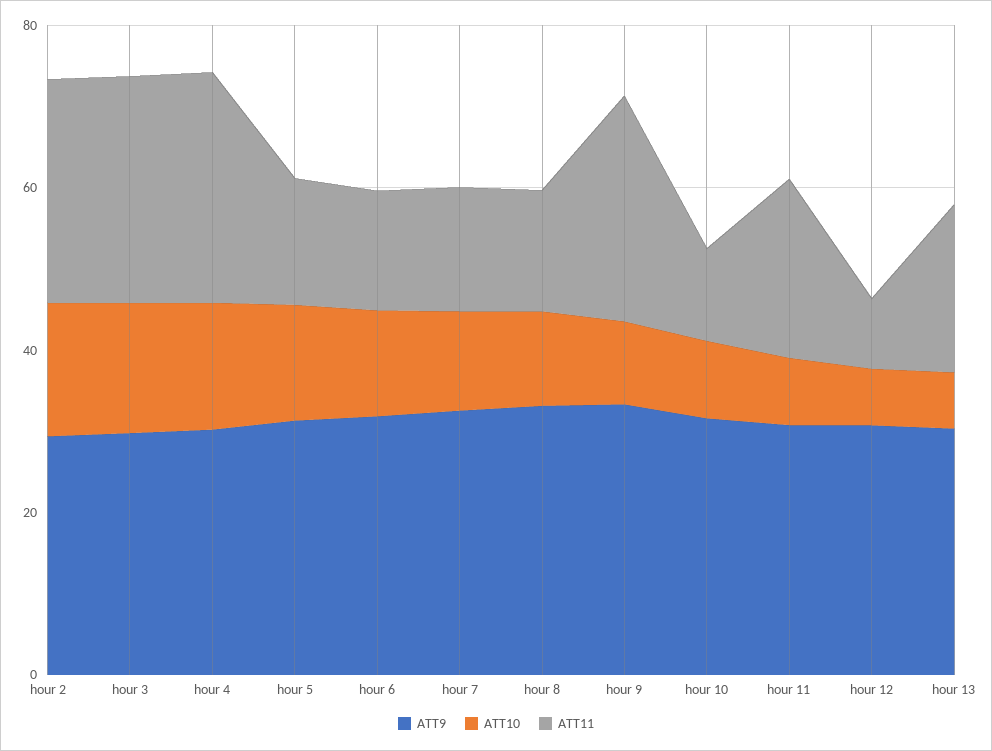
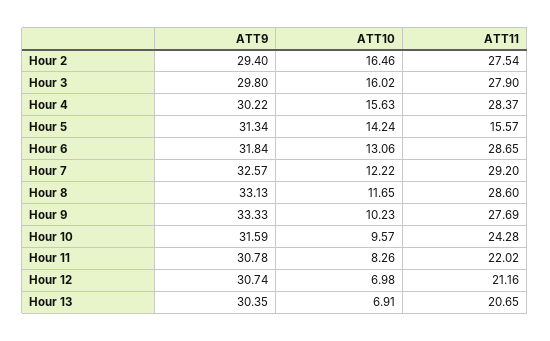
  {
    "ATT9": {
      "hour 2": 29.4,
      "hour 3": 29.8,
      "hour 4": 30.22,
      "hour 5": 31.34,
      "hour 6": 31.84,
      "hour 7": 32.57,
      "hour 8": 33.13,
      "hour 9": 33.33,
      "hour 10": 31.59,
      "hour 11": 30.78,
      "hour 12": 30.74,
      "hour 13": 30.35
    },
    "ATT10": {
      "hour 2": 16.46,
      "hour 3": 16.02,
      "hour 4": 15.63,
      "hour 5": 14.24,
      "hour 6": 13.06,
      "hour 7": 12.22,
      "hour 8": 11.65,
      "hour 9": 10.23,
      "hour 10": 9.57,
      "hour 11": 8.26,
      "hour 12": 6.98,
      "hour 13": 6.91
    },
    "ATT11": {
      "hour 2": 27.54,
      "hour 3": 27.9,
      "hour 4": 28.37,
      "hour 5": 15.57,
-     "hour 6": 15,
+     "hour 6": 28.65,
-     "hour 7": 15,
+     "hour 7": 29.2,
-     "hour 8": 15,
+     "hour 8": 28.6,
      "hour 9": 27.69,
-     "hour 10": 10,
+     "hour 10": 24.28,
      "hour 11": 22.02,
-     "hour 12": 10,
+     "hour 12": 21.16,
      "hour 13": 20.65
    }
  }

